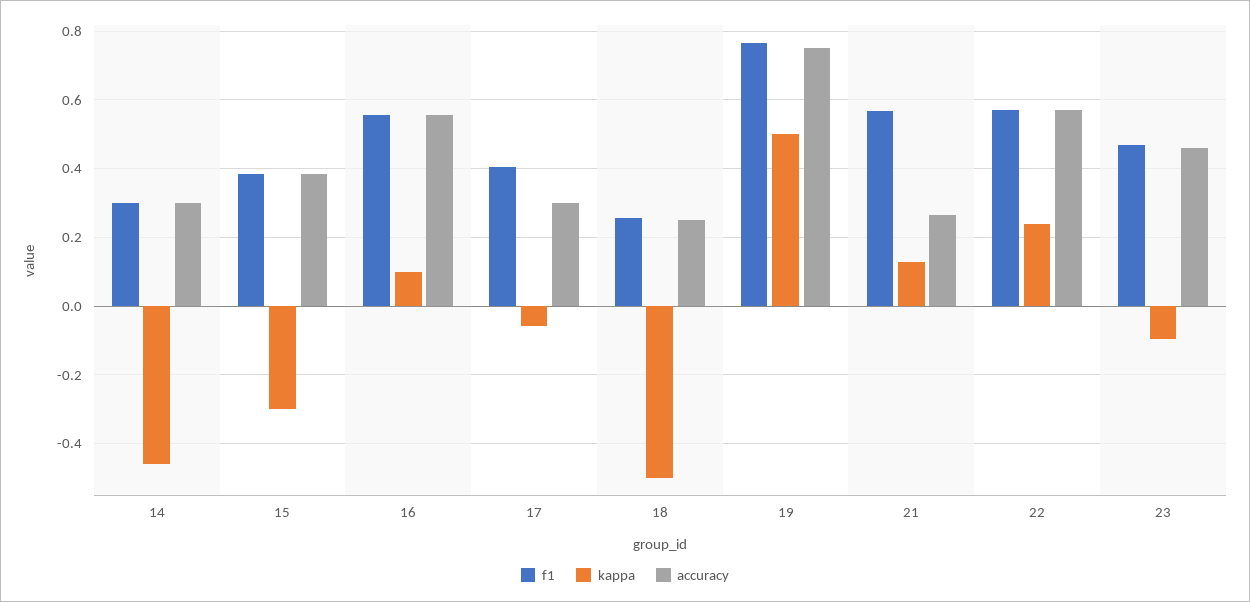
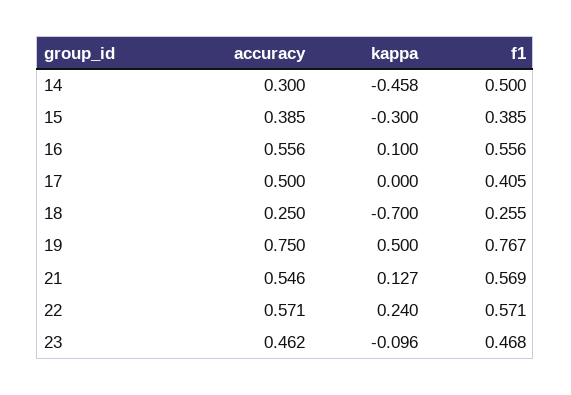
  {
    "f1": {
-     "14": 0.3,
+     "14": 0.5,
      "15": 0.385,
      "16": 0.556,
      "17": 0.405,
      "18": 0.255,
      "19": 0.767,
      "21": 0.569,
      "22": 0.571,
      "23": 0.468
    },
    "kappa": {
      "14": -0.458,
      "15": -0.3,
      "16": 0.1,
-     "17": -0.06,
+     "17": 0,
-     "18": -0.5,
+     "18": -0.7,
      "19": 0.5,
      "21": 0.127,
      "22": 0.24,
      "23": -0.096
    },
    "accuracy": {
      "14": 0.3,
      "15": 0.385,
      "16": 0.556,
-     "17": 0.3,
+     "17": 0.5,
      "18": 0.25,
      "19": 0.75,
-     "21": 0.26,
+     "21": 0.546,
      "22": 0.571,
      "23": 0.462
    }
  }

